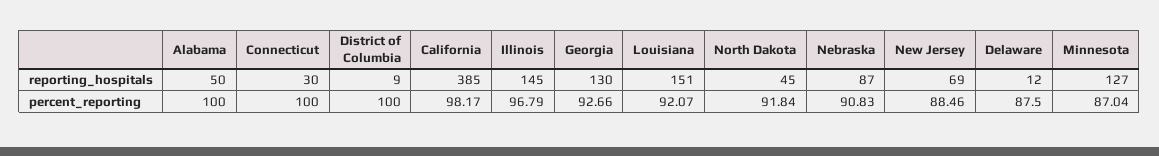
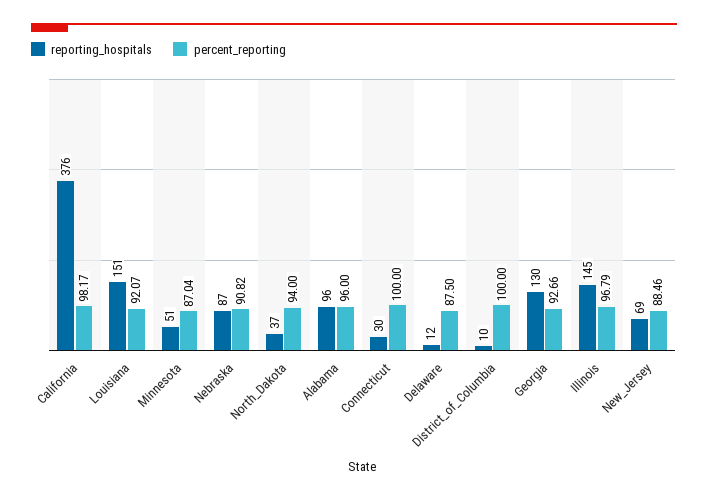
  {
    "reporting_hospitals": {
-     "Alabama": 50,
+     "Alabama": 96,
      "Connecticut": 30,
-     "District of Columbia": 9,
+     "District of Columbia": 10,
-     "California": 385,
+     "California": 376,
      "Illinois": 145,
      "Georgia": 130,
      "Louisiana": 151,
-     "North Dakota": 45,
+     "North Dakota": 37,
      "Nebraska": 87,
      "New Jersey": 69,
      "Delaware": 12,
-     "Minnesota": 127
+     "Minnesota": 51
    },
    "percent_reporting": {
-     "Alabama": 100,
+     "Alabama": 96,
      "Connecticut": 100,
      "District of Columbia": 100,
      "California": 98.17,
      "Illinois": 96.79,
      "Georgia": 92.66,
      "Louisiana": 92.07,
-     "North Dakota": 91.84,
+     "North Dakota": 94,
-     "Nebraska": 90.83,
+     "Nebraska": 90.82,
      "New Jersey": 88.46,
      "Delaware": 87.5,
      "Minnesota": 87.04
    }
  }

